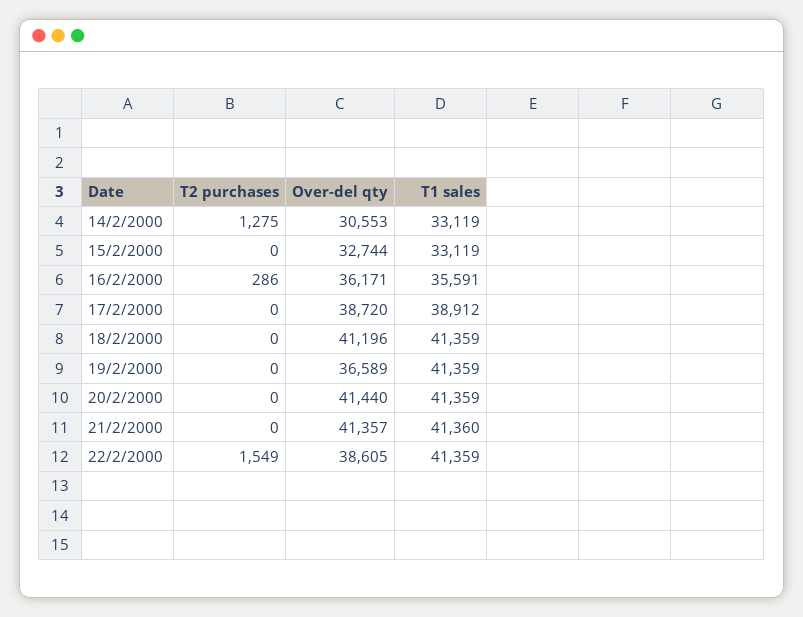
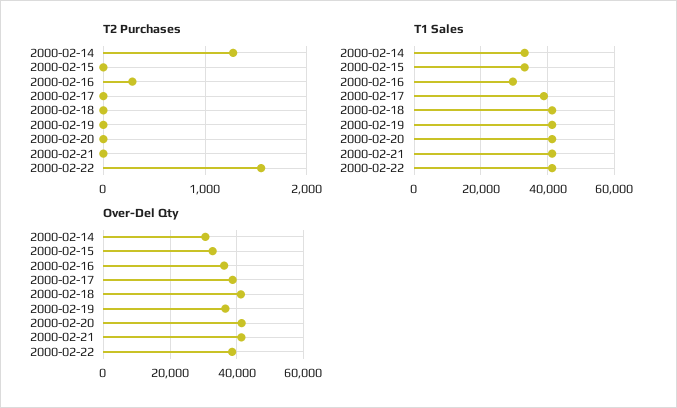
  {
    "T2 purchases": {
      "14/2/2000": 1275,
      "15/2/2000": 0,
      "16/2/2000": 286,
      "17/2/2000": 0,
      "18/2/2000": 0,
      "19/2/2000": 0,
      "20/2/2000": 0,
      "21/2/2000": 0,
      "22/2/2000": 1549
    },
    "Over-del qty": {
      "14/2/2000": 30553,
      "15/2/2000": 32744,
      "16/2/2000": 36171,
      "17/2/2000": 38720,
      "18/2/2000": 41196,
      "19/2/2000": 36589,
      "20/2/2000": 41440,
      "21/2/2000": 41357,
      "22/2/2000": 38605
    },
    "T1 sales": {
      "14/2/2000": 33119,
      "15/2/2000": 33119,
-     "16/2/2000": 35591,
+     "16/2/2000": 30000,
      "17/2/2000": 38912,
      "18/2/2000": 41359,
      "19/2/2000": 41359,
      "20/2/2000": 41359,
      "21/2/2000": 41360,
      "22/2/2000": 41359
    }
  }

